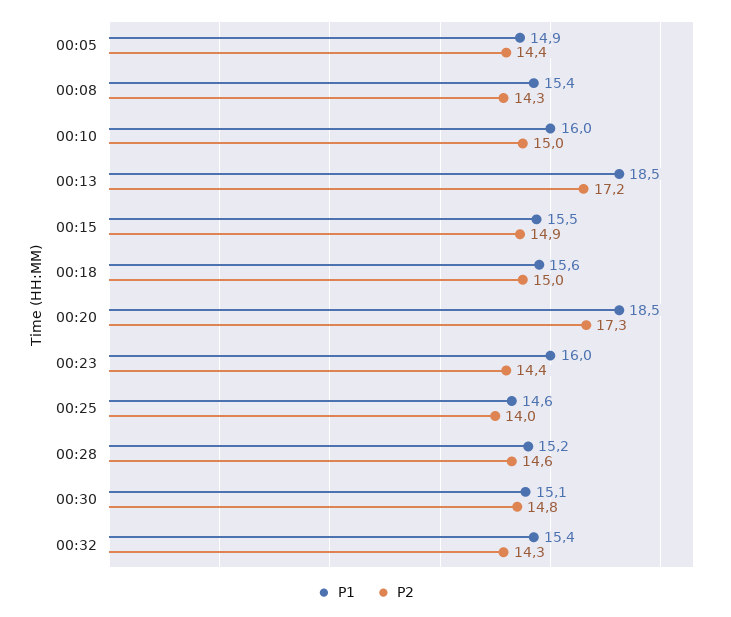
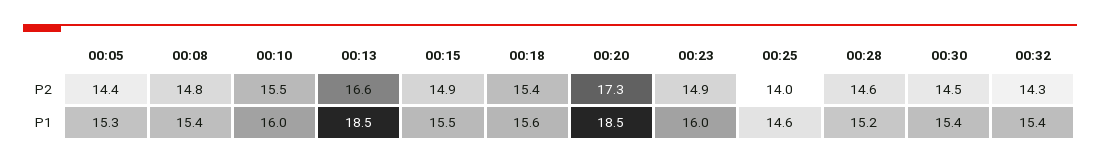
  {
    "P1": {
-     "00:05": 14.9,
+     "00:05": 15.3,
      "00:08": 15.4,
      "00:10": 16,
      "00:13": 18.5,
      "00:15": 15.5,
      "00:18": 15.6,
      "00:20": 18.5,
      "00:23": 16,
      "00:25": 14.6,
      "00:28": 15.2,
-     "00:30": 15.1,
+     "00:30": 15.4,
      "00:32": 15.4
    },
    "P2": {
      "00:05": 14.4,
-     "00:08": 14.3,
+     "00:08": 14.8,
-     "00:10": 15,
+     "00:10": 15.5,
-     "00:13": 17.2,
+     "00:13": 16.6,
      "00:15": 14.9,
-     "00:18": 15,
+     "00:18": 15.4,
      "00:20": 17.3,
-     "00:23": 14.4,
+     "00:23": 14.9,
      "00:25": 14,
      "00:28": 14.6,
-     "00:30": 14.8,
+     "00:30": 14.5,
      "00:32": 14.3
    }
  }

